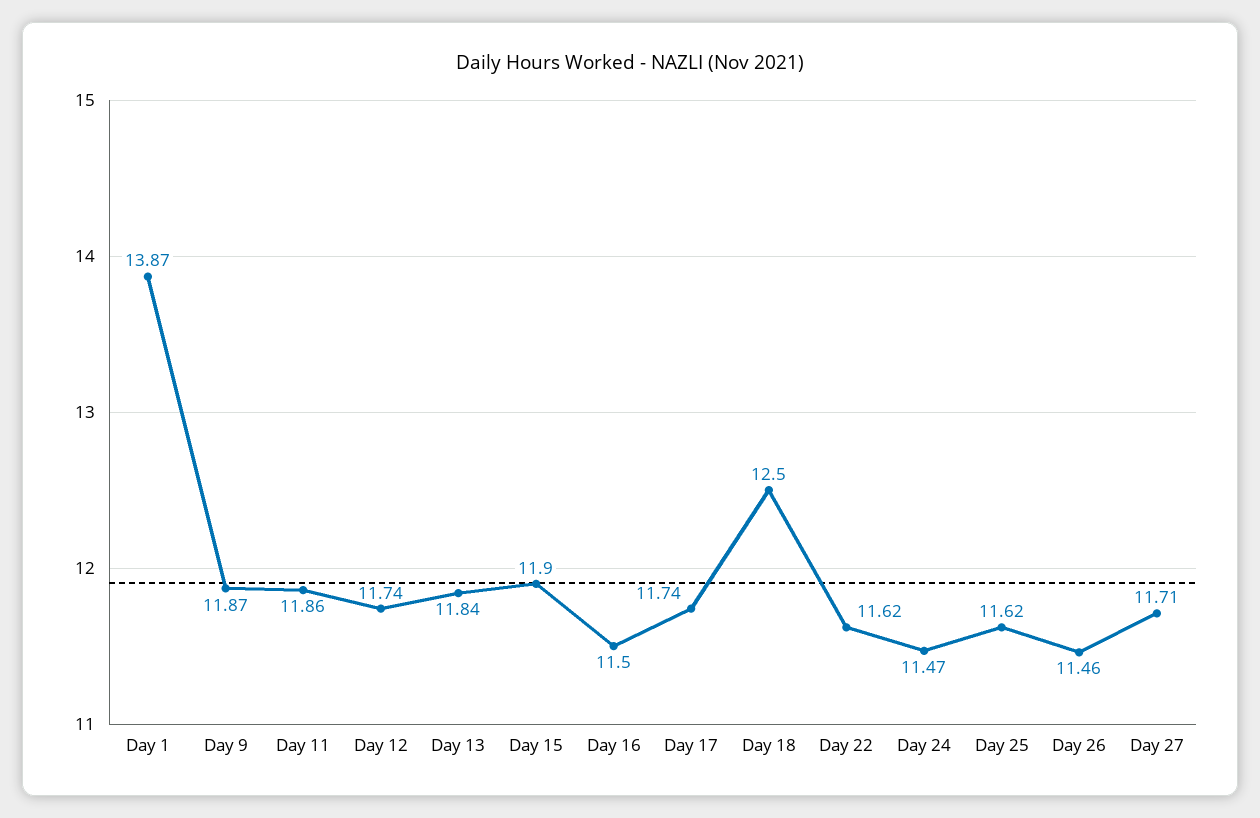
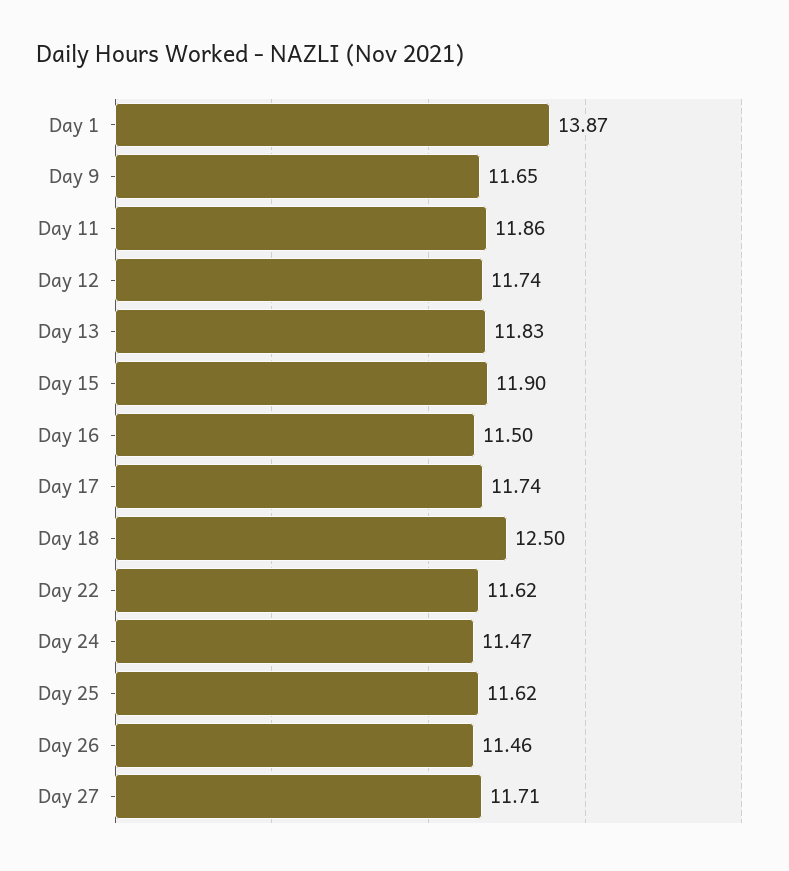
  {
    "Day 1": 13.87,
-   "Day 9": 11.87,
+   "Day 9": 11.65,
    "Day 11": 11.86,
    "Day 12": 11.74,
-   "Day 13": 11.84,
+   "Day 13": 11.83,
    "Day 15": 11.9,
    "Day 16": 11.5,
    "Day 17": 11.74,
    "Day 18": 12.5,
    "Day 22": 11.62,
    "Day 24": 11.47,
    "Day 25": 11.62,
    "Day 26": 11.46,
    "Day 27": 11.71
  }

